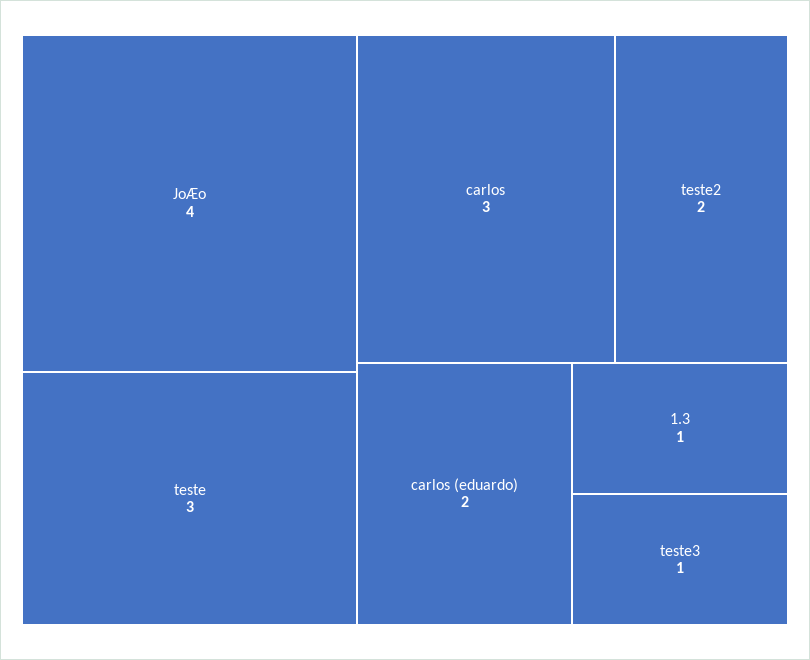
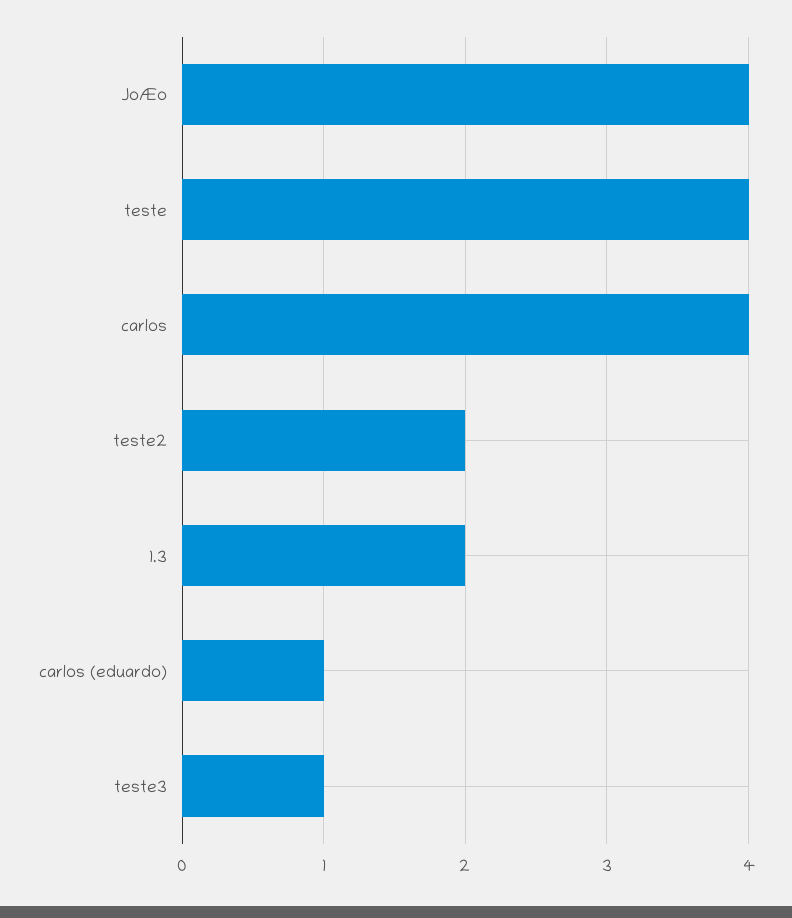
  {
    "JoÆo": 4,
-   "teste": 3,
+   "teste": 4,
-   "carlos": 3,
+   "carlos": 4,
    "teste2": 2,
-   "carlos (eduardo)": 2,
+   "carlos (eduardo)": 1,
-   "1.3": 1,
+   "1.3": 2,
    "teste3": 1
  }

